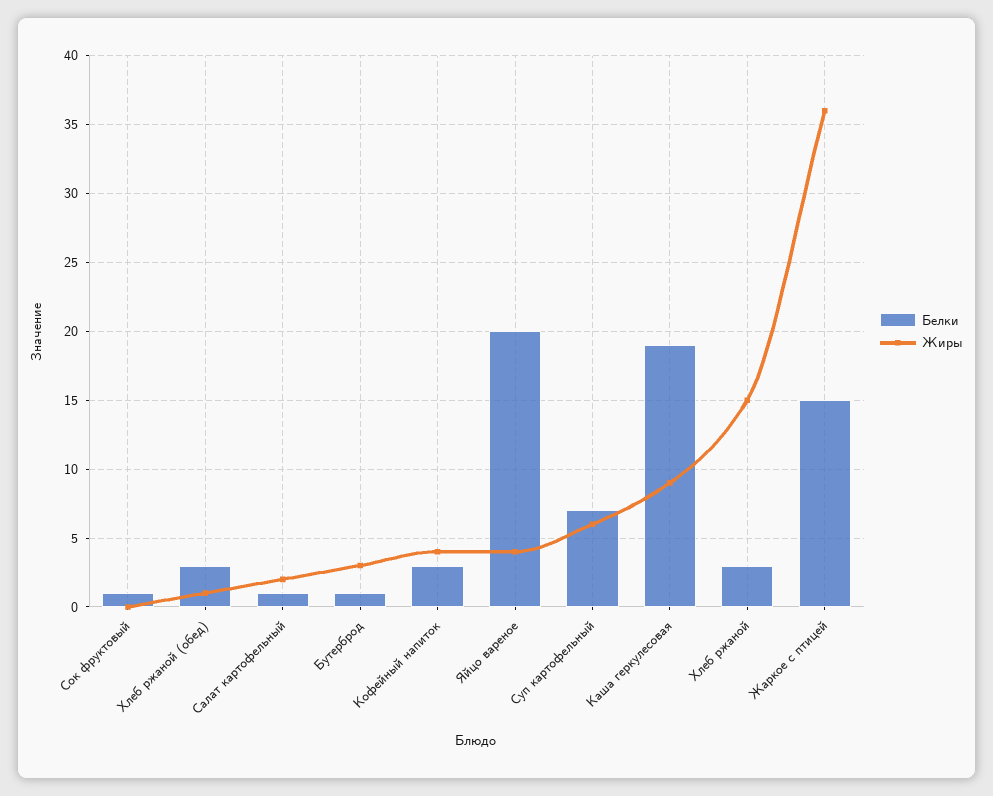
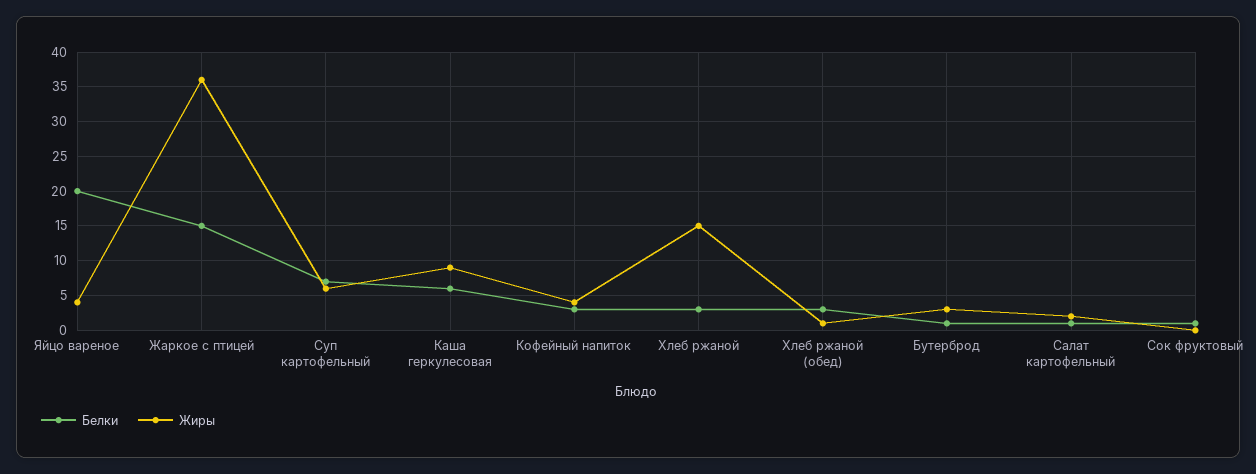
  {
    "Белки": {
      "Сок фруктовый": 1,
      "Хлеб ржаной (обед)": 3,
      "Салат картофельный": 1,
      "Бутерброд": 1,
      "Кофейный напиток": 3,
      "Яйцо вареное": 20,
      "Суп картофельный": 7,
-     "Каша геркулесовая": 19,
+     "Каша геркулесовая": 6,
      "Хлеб ржаной": 3,
      "Жаркое с птицей": 15
    },
    "Жиры": {
      "Сок фруктовый": 0,
      "Хлеб ржаной (обед)": 1,
      "Салат картофельный": 2,
      "Бутерброд": 3,
      "Кофейный напиток": 4,
      "Яйцо вареное": 4,
      "Суп картофельный": 6,
      "Каша геркулесовая": 9,
      "Хлеб ржаной": 15,
      "Жаркое с птицей": 36
    }
  }

